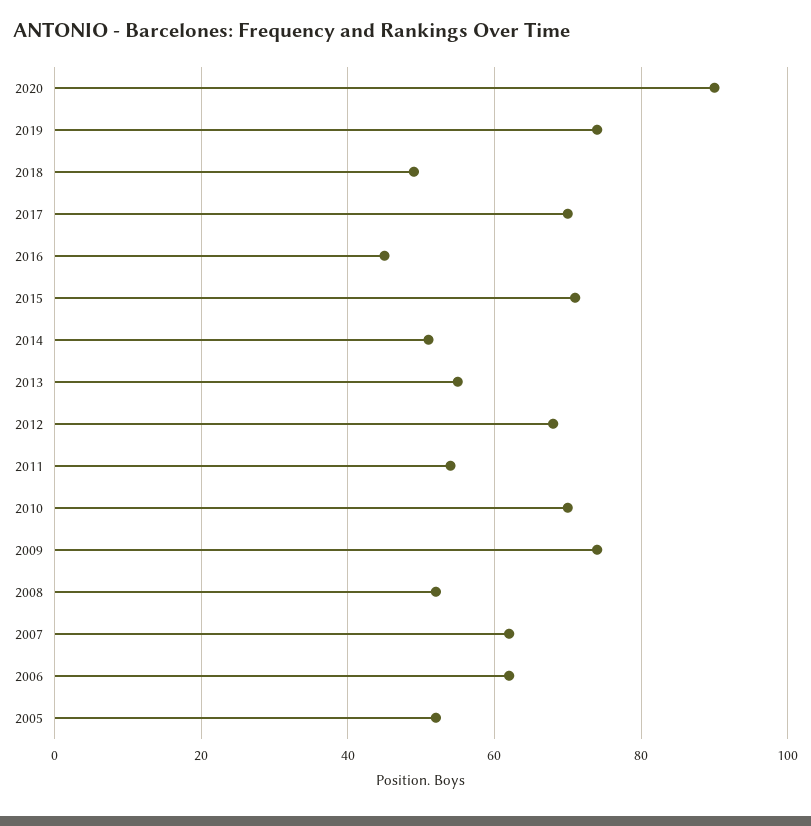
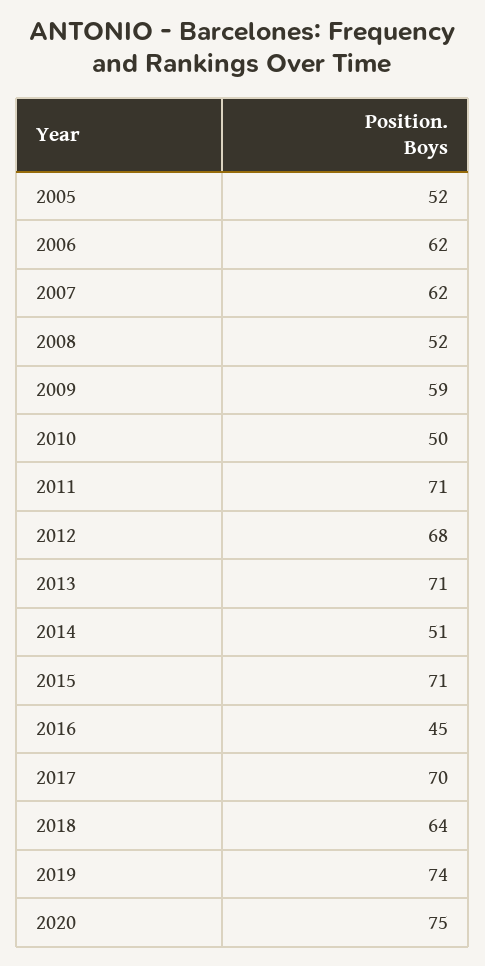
  {
-   "2020": 90,
+   "2020": 75,
    "2019": 74,
-   "2018": 50,
+   "2018": 64,
    "2017": 70,
    "2016": 45,
    "2015": 71,
    "2014": 51,
-   "2013": 55,
+   "2013": 71,
    "2012": 68,
-   "2011": 55,
+   "2011": 71,
-   "2010": 70,
+   "2010": 50,
-   "2009": 75,
+   "2009": 59,
    "2008": 52,
    "2007": 62,
    "2006": 62,
    "2005": 52
  }

